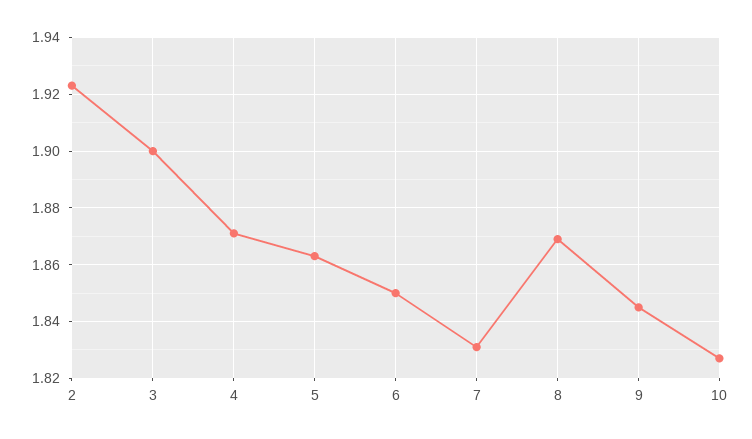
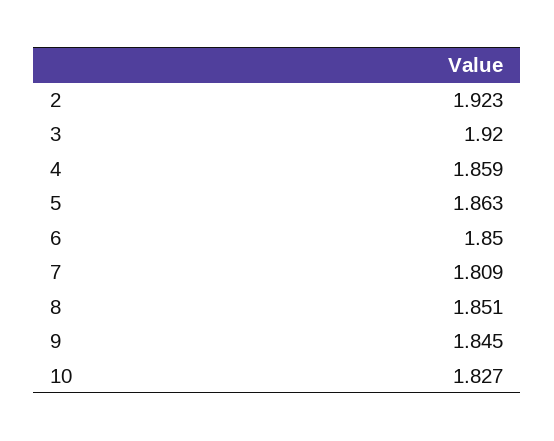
  {
    "2": 1.923,
-   "3": 1.9,
+   "3": 1.92,
-   "4": 1.87,
+   "4": 1.859,
    "5": 1.863,
    "6": 1.85,
-   "7": 1.83,
+   "7": 1.809,
-   "8": 1.87,
+   "8": 1.851,
    "9": 1.845,
    "10": 1.827
  }

